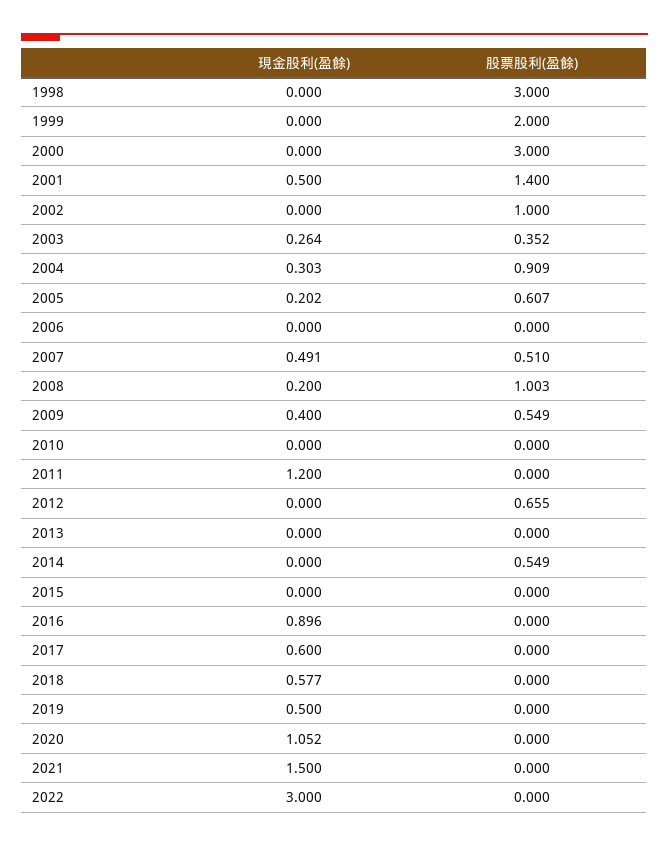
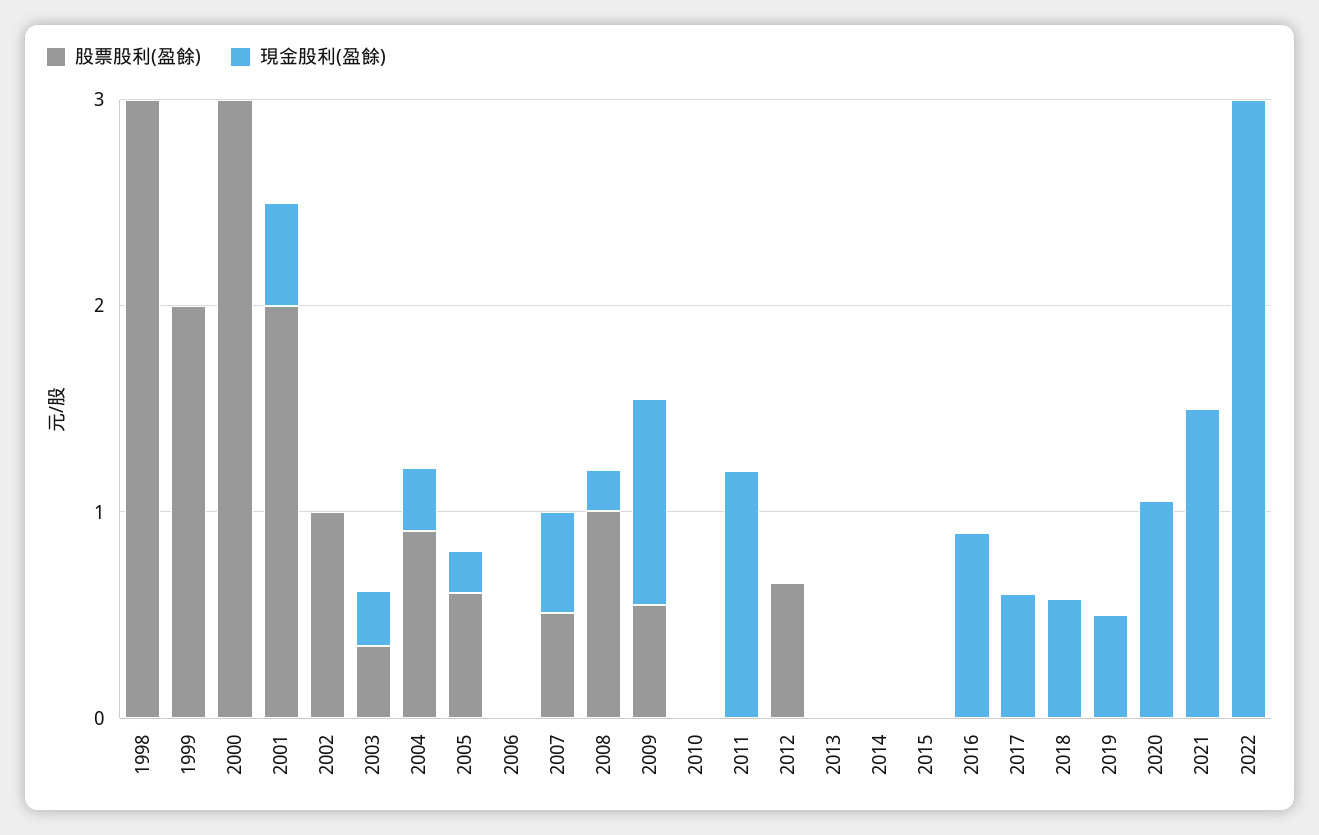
  {
    "現金股利(盈餘)": {
      "1998": 0,
      "1999": 0,
      "2000": 0,
      "2001": 0.5,
      "2002": 0,
      "2003": 0.264,
      "2004": 0.303,
      "2005": 0.202,
      "2006": 0,
      "2007": 0.491,
      "2008": 0.2,
-     "2009": 0.4,
+     "2009": 1,
      "2010": 0,
      "2011": 1.2,
      "2012": 0,
      "2013": 0,
      "2014": 0,
      "2015": 0,
      "2016": 0.896,
      "2017": 0.6,
      "2018": 0.577,
      "2019": 0.5,
      "2020": 1.052,
      "2021": 1.5,
      "2022": 3
    },
    "股票股利(盈餘)": {
      "1998": 3,
      "1999": 2,
      "2000": 3,
-     "2001": 1.4,
+     "2001": 2,
      "2002": 1,
      "2003": 0.352,
      "2004": 0.909,
      "2005": 0.607,
      "2006": 0,
      "2007": 0.51,
      "2008": 1.003,
      "2009": 0.549,
      "2010": 0,
      "2011": 0,
      "2012": 0.655,
      "2013": 0,
-     "2014": 0.549,
+     "2014": 0,
      "2015": 0,
      "2016": 0,
      "2017": 0,
      "2018": 0,
      "2019": 0,
      "2020": 0,
      "2021": 0,
      "2022": 0
    }
  }

